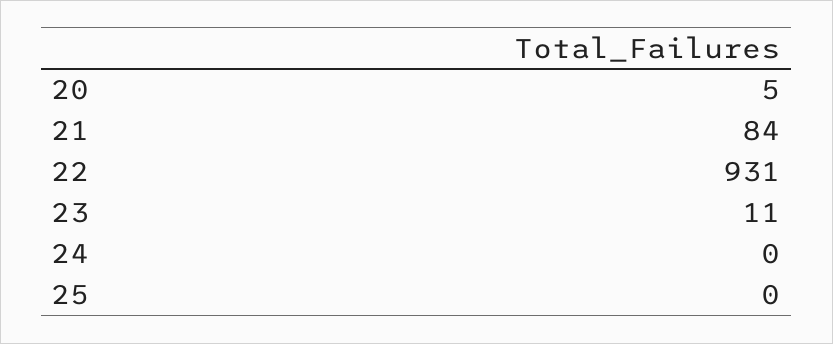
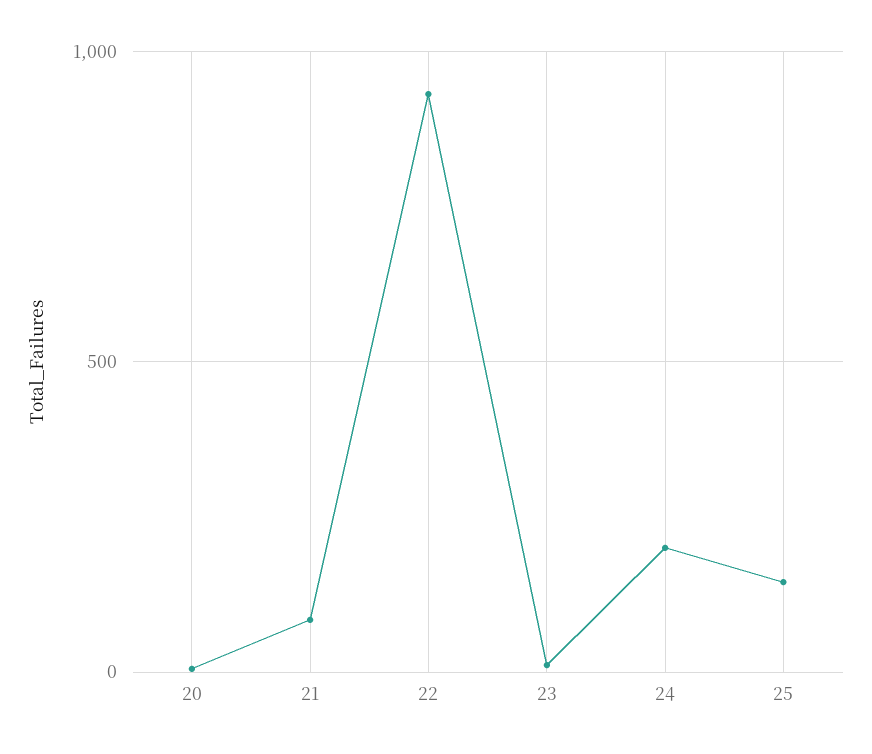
  {
    "20": 5,
    "21": 84,
    "22": 931,
    "23": 11,
-   "24": 0,
+   "24": 200,
-   "25": 0
+   "25": 150
  }

